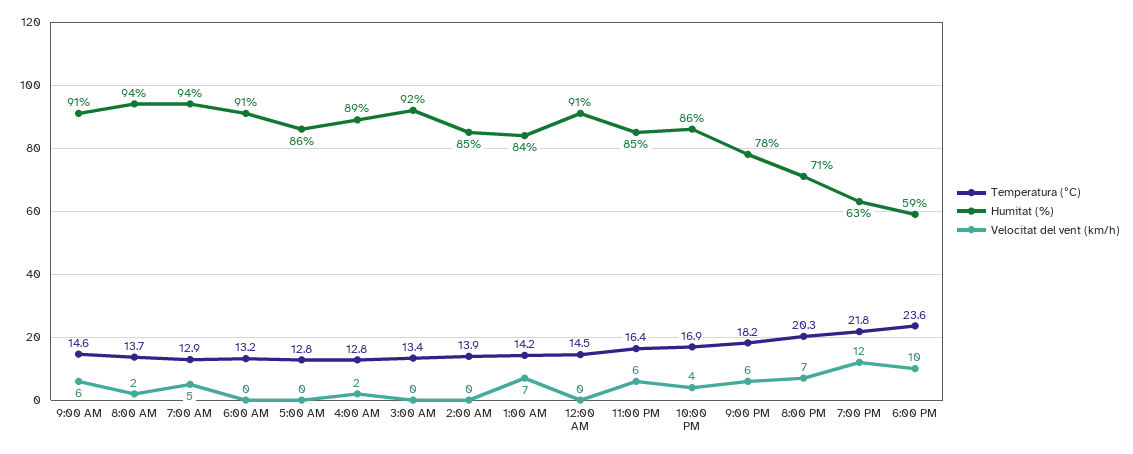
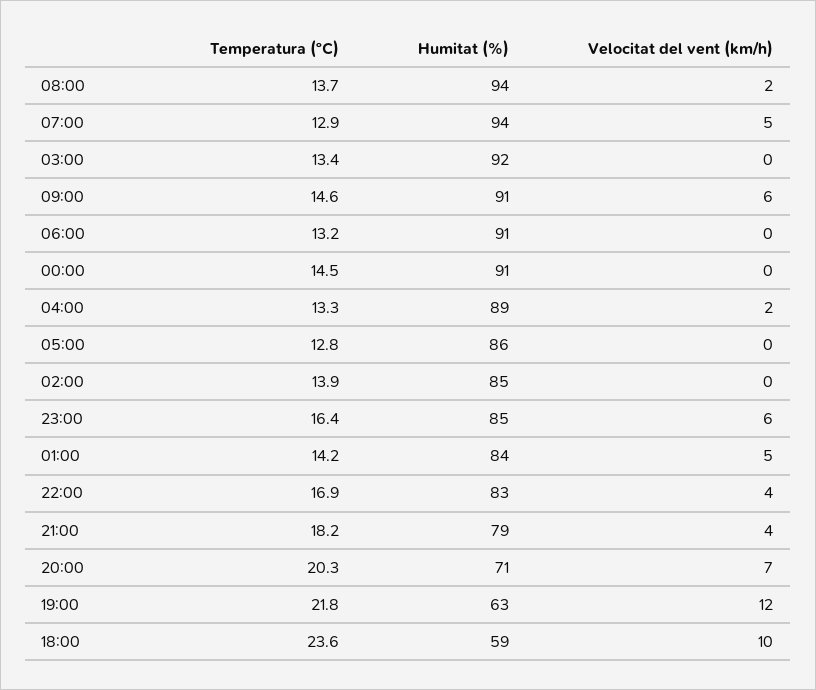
  {
    "Temperatura (ºC)": {
      "9:00 AM": 14.6,
      "8:00 AM": 13.7,
      "7:00 AM": 12.9,
      "6:00 AM": 13.2,
      "5:00 AM": 12.8,
-     "4:00 AM": 12.8,
+     "4:00 AM": 13.3,
      "3:00 AM": 13.4,
      "2:00 AM": 13.9,
      "1:00 AM": 14.2,
      "12:00 AM": 14.5,
      "11:00 PM": 16.4,
      "10:00 PM": 16.9,
      "9:00 PM": 18.2,
      "8:00 PM": 20.3,
      "7:00 PM": 21.8,
      "6:00 PM": 23.6
    },
    "Humitat (%)": {
      "9:00 AM": 91,
      "8:00 AM": 94,
      "7:00 AM": 94,
      "6:00 AM": 91,
      "5:00 AM": 86,
      "4:00 AM": 89,
      "3:00 AM": 92,
      "2:00 AM": 85,
      "1:00 AM": 84,
      "12:00 AM": 91,
      "11:00 PM": 85,
-     "10:00 PM": 86,
+     "10:00 PM": 83,
-     "9:00 PM": 78,
+     "9:00 PM": 79,
      "8:00 PM": 71,
      "7:00 PM": 63,
      "6:00 PM": 59
    },
    "Velocitat del vent (km/h)": {
      "9:00 AM": 6,
      "8:00 AM": 2,
      "7:00 AM": 5,
      "6:00 AM": 0,
      "5:00 AM": 0,
      "4:00 AM": 2,
      "3:00 AM": 0,
      "2:00 AM": 0,
-     "1:00 AM": 7,
+     "1:00 AM": 5,
      "12:00 AM": 0,
      "11:00 PM": 6,
      "10:00 PM": 4,
-     "9:00 PM": 6,
+     "9:00 PM": 4,
      "8:00 PM": 7,
      "7:00 PM": 12,
      "6:00 PM": 10
    }
  }

